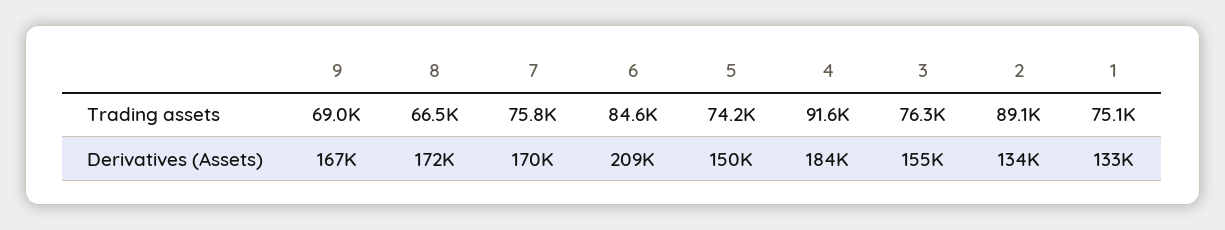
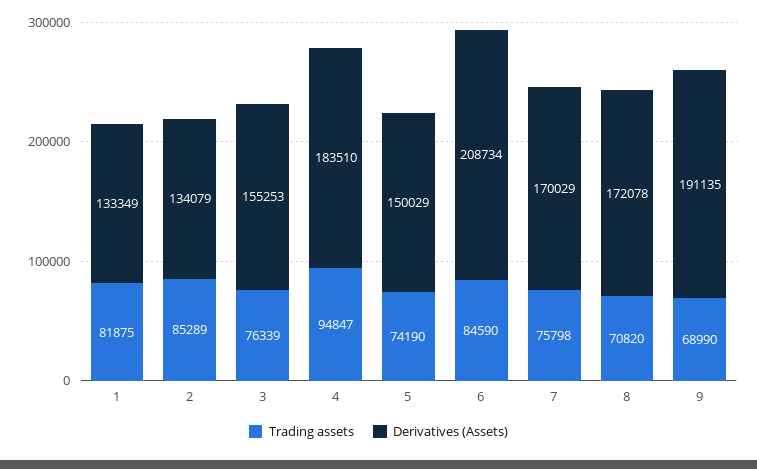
  {
    "Trading assets": {
      "9": 68990,
-     "8": 66500,
+     "8": 70820,
      "7": 75798,
      "6": 84590,
      "5": 74190,
-     "4": 91600,
+     "4": 94847,
      "3": 76339,
-     "2": 89100,
+     "2": 85289,
-     "1": 75100
+     "1": 81875
    },
    "Derivatives (Assets)": {
-     "9": 167000,
+     "9": 191135,
      "8": 172078,
      "7": 170029,
      "6": 208734,
      "5": 150029,
      "4": 183510,
      "3": 155253,
      "2": 134079,
      "1": 133349
    }
  }

